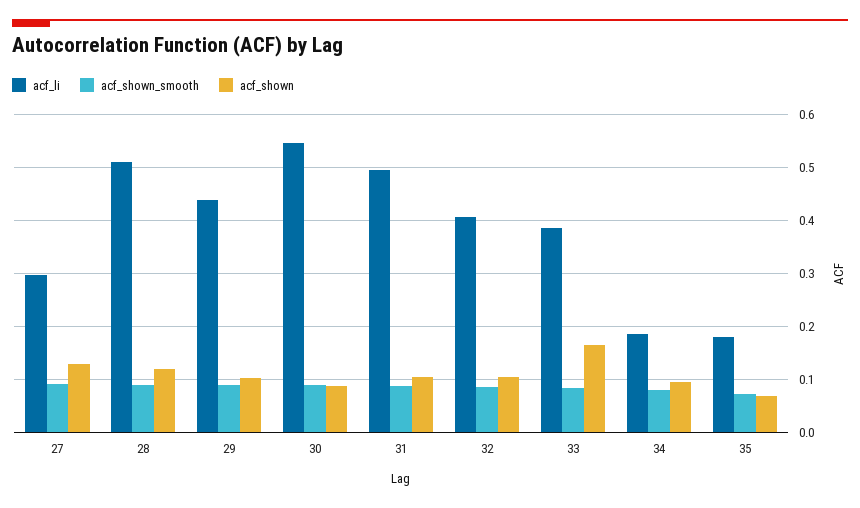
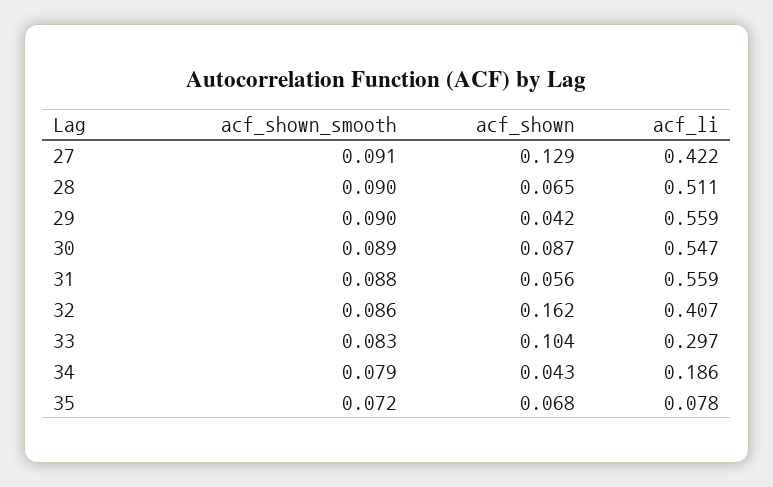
  {
    "acf_li": {
-     "27": 0.3,
+     "27": 0.422,
      "28": 0.511,
-     "29": 0.44,
+     "29": 0.559,
      "30": 0.547,
-     "31": 0.5,
+     "31": 0.559,
      "32": 0.407,
-     "33": 0.38,
+     "33": 0.297,
      "34": 0.186,
-     "35": 0.18
+     "35": 0.078
    },
    "acf_shown_smooth": {
      "27": 0.091,
      "28": 0.09,
      "29": 0.09,
      "30": 0.089,
      "31": 0.088,
      "32": 0.086,
      "33": 0.083,
      "34": 0.079,
      "35": 0.072
    },
    "acf_shown": {
      "27": 0.129,
-     "28": 0.12,
+     "28": 0.065,
-     "29": 0.1,
+     "29": 0.042,
      "30": 0.087,
-     "31": 0.1,
+     "31": 0.056,
-     "32": 0.1,
+     "32": 0.162,
-     "33": 0.16,
+     "33": 0.104,
-     "34": 0.1,
+     "34": 0.043,
      "35": 0.068
    }
  }

